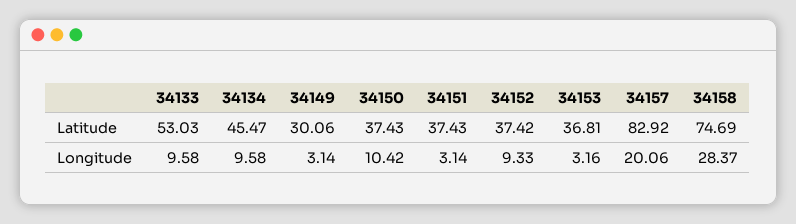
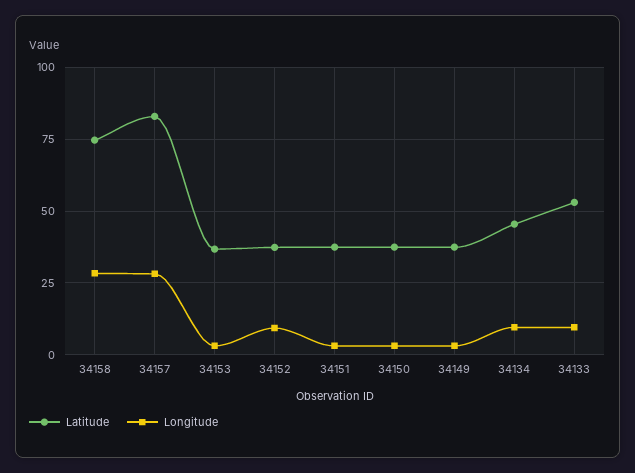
  {
    "Latitude": {
      "34133": 53.03,
      "34134": 45.47,
-     "34149": 30.06,
+     "34149": 37.5,
      "34150": 37.43,
      "34151": 37.43,
      "34152": 37.42,
      "34153": 36.81,
      "34157": 82.92,
      "34158": 74.69
    },
    "Longitude": {
      "34133": 9.58,
      "34134": 9.58,
      "34149": 3.14,
-     "34150": 10.42,
+     "34150": 2.5,
      "34151": 3.14,
      "34152": 9.33,
      "34153": 3.16,
-     "34157": 20.06,
+     "34157": 27.5,
      "34158": 28.37
    }
  }

